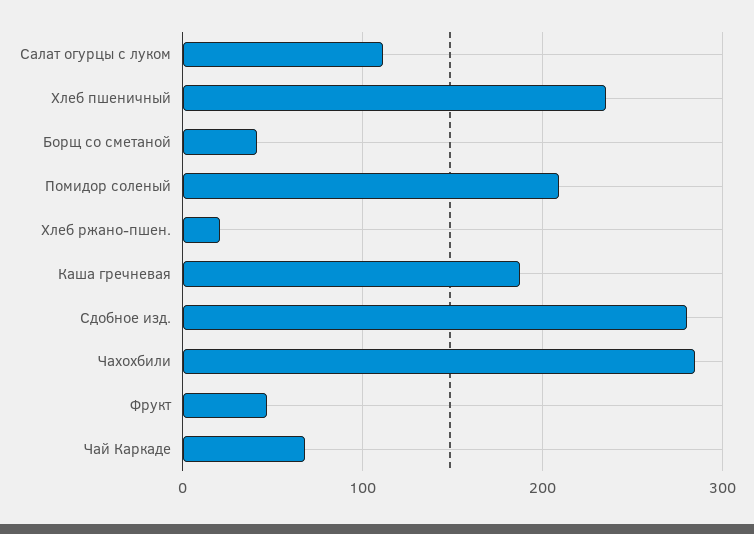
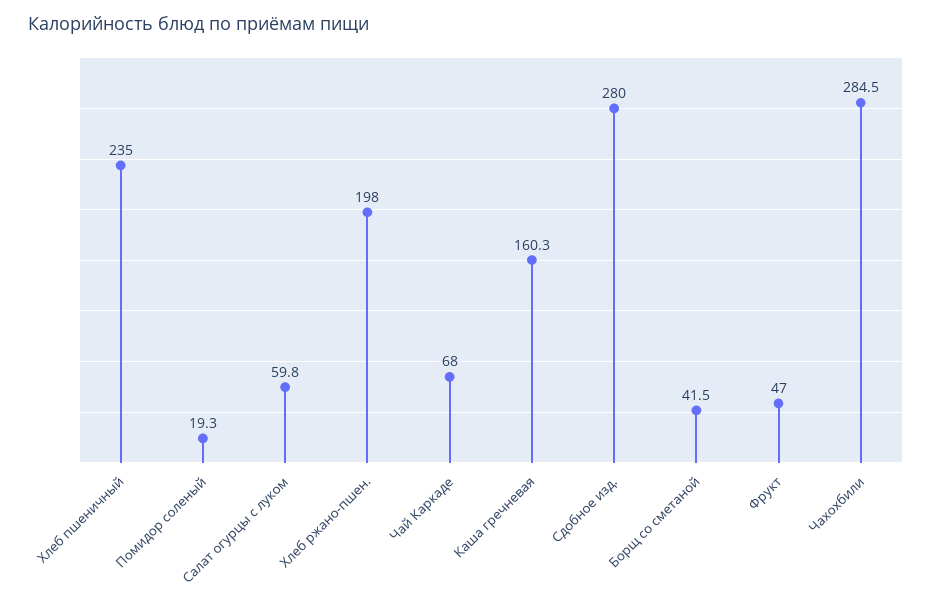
  {
-   "Салат огурцы с луком": 110,
+   "Салат огурцы с луком": 59.8,
    "Хлеб пшеничный": 235,
    "Борщ со сметаной": 41.5,
-   "Помидор соленый": 210,
+   "Помидор соленый": 19.3,
-   "Хлеб ржано-пшен.": 20,
+   "Хлеб ржано-пшен.": 198,
-   "Каша гречневая": 190,
+   "Каша гречневая": 160.3,
    "Сдобное изд.": 280,
    "Чахохбили": 284.5,
    "Фрукт": 47,
    "Чай Каркаде": 68
  }

